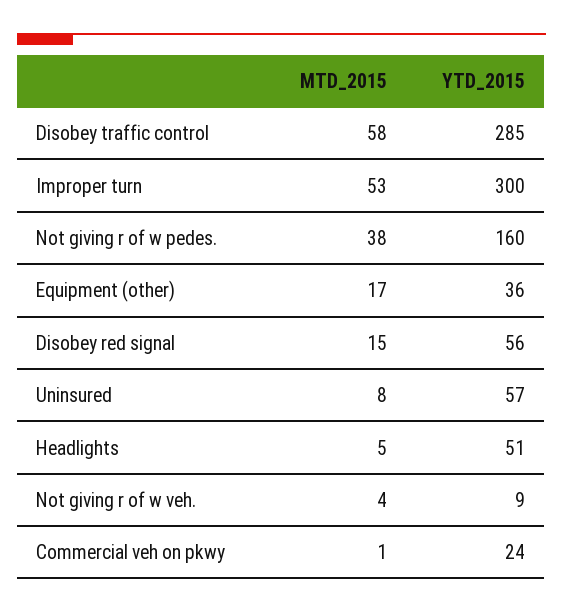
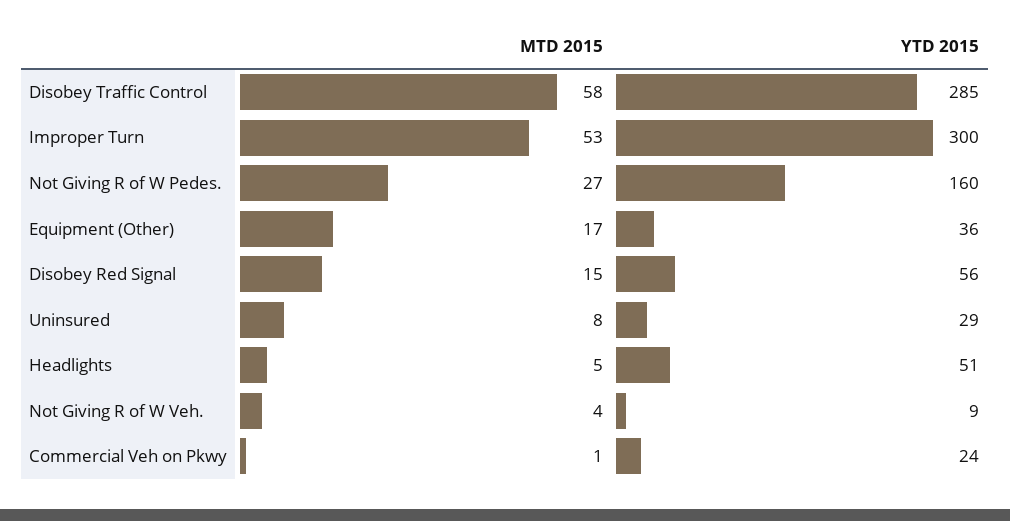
  {
    "MTD_2015": {
      "Disobey traffic control": 58,
      "Improper turn": 53,
-     "Not giving r of w pedes.": 38,
+     "Not giving r of w pedes.": 27,
      "Equipment (other)": 17,
      "Disobey red signal": 15,
      "Uninsured": 8,
      "Headlights": 5,
      "Not giving r of w veh.": 4,
      "Commercial veh on pkwy": 1
    },
    "YTD_2015": {
      "Disobey traffic control": 285,
      "Improper turn": 300,
      "Not giving r of w pedes.": 160,
      "Equipment (other)": 36,
      "Disobey red signal": 56,
-     "Uninsured": 57,
+     "Uninsured": 29,
      "Headlights": 51,
      "Not giving r of w veh.": 9,
      "Commercial veh on pkwy": 24
    }
  }

